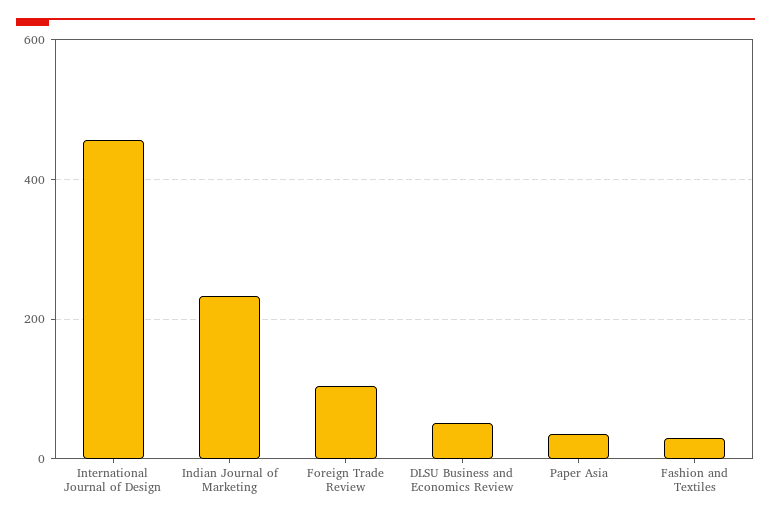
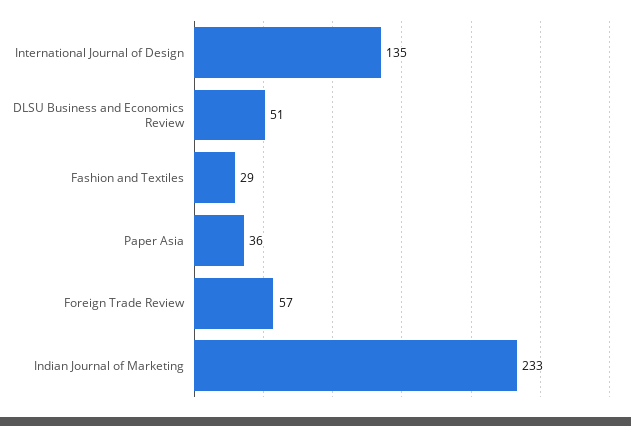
  {
-   "International Journal of Design": 460,
+   "International Journal of Design": 135,
    "Indian Journal of Marketing": 233,
-   "Foreign Trade Review": 100,
+   "Foreign Trade Review": 57,
    "DLSU Business and Economics Review": 51,
    "Paper Asia": 36,
    "Fashion and Textiles": 29
  }

